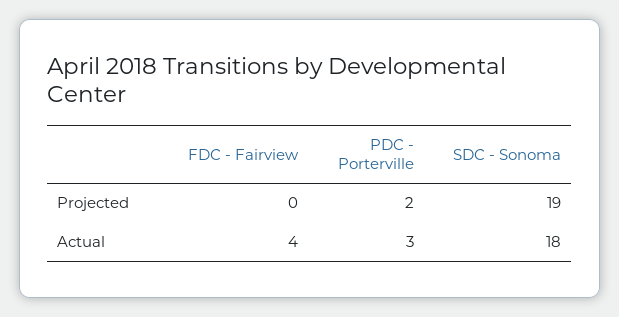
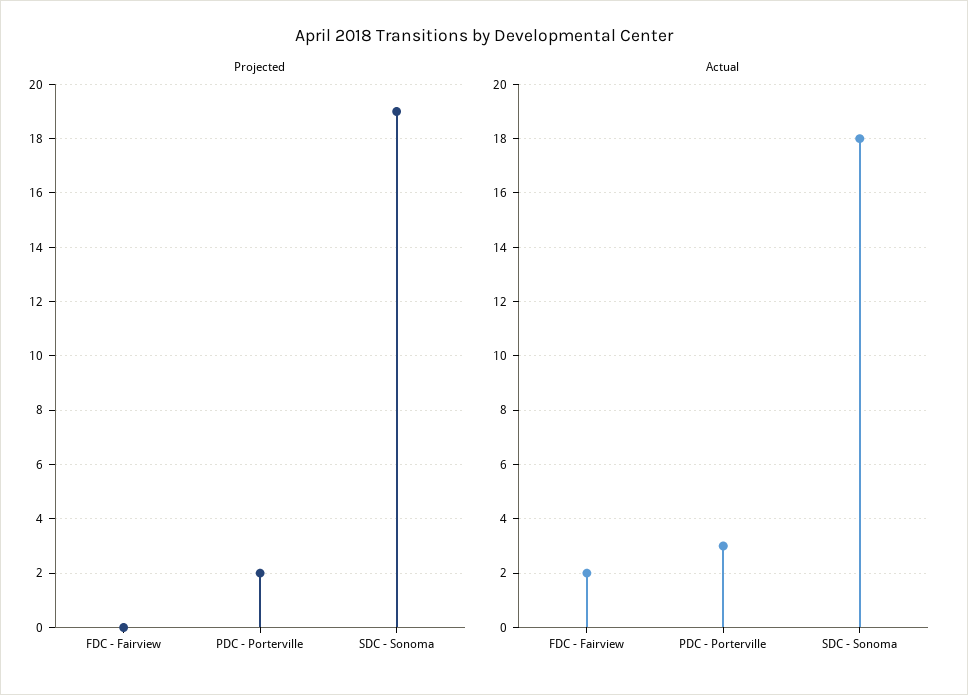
  {
    "Projected": {
      "FDC - Fairview": 0,
      "PDC - Porterville": 2,
      "SDC - Sonoma": 19
    },
    "Actual": {
-     "FDC - Fairview": 4,
+     "FDC - Fairview": 2,
      "PDC - Porterville": 3,
      "SDC - Sonoma": 18
    }
  }

